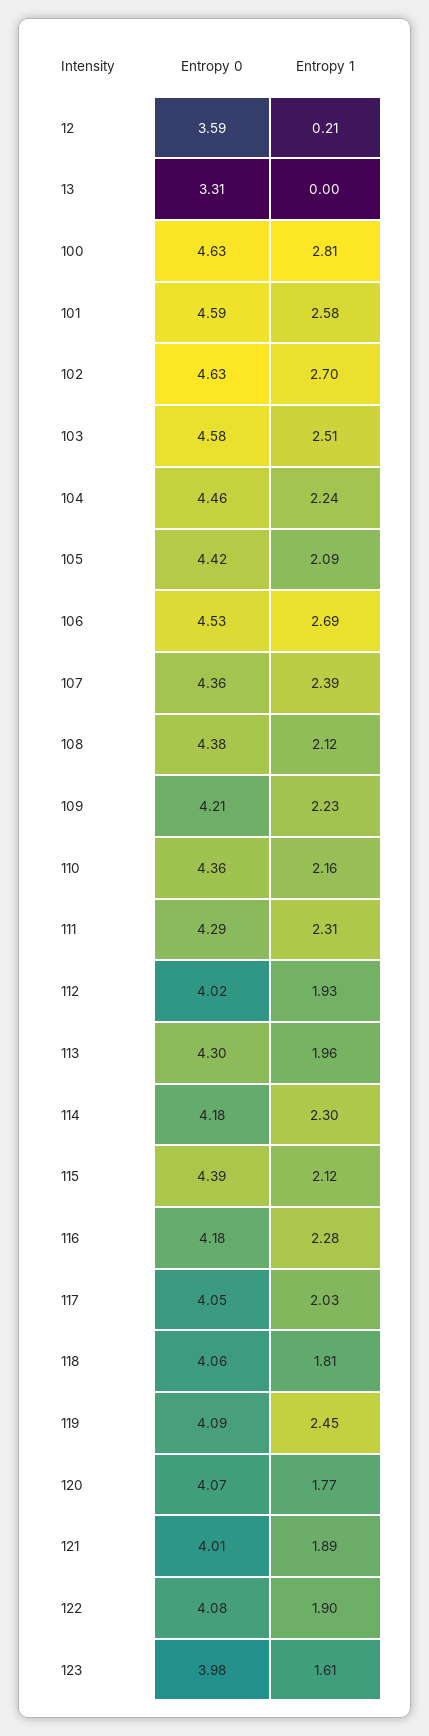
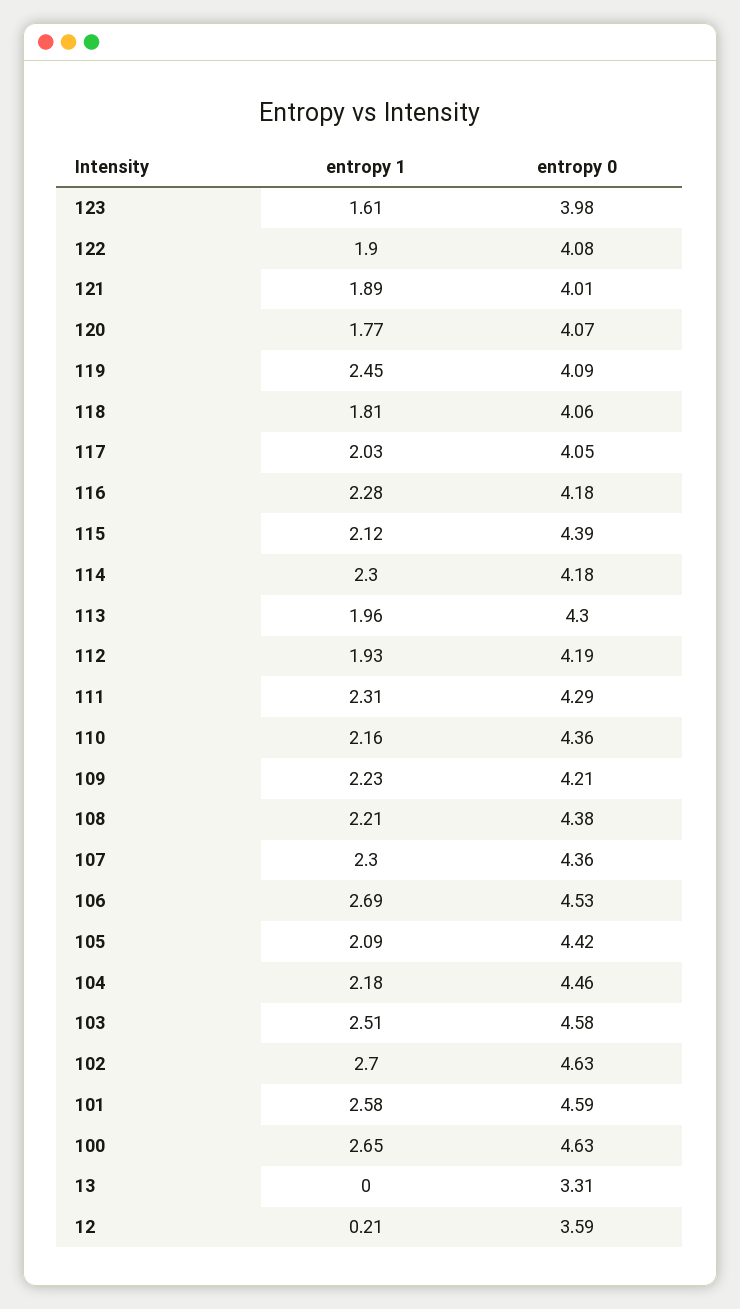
  {
    "Entropy 0": {
      "12": 3.59,
      "13": 3.31,
      "100": 4.63,
      "101": 4.59,
      "102": 4.63,
      "103": 4.58,
      "104": 4.46,
      "105": 4.42,
      "106": 4.53,
      "107": 4.36,
      "108": 4.38,
      "109": 4.21,
      "110": 4.36,
      "111": 4.29,
-     "112": 4.02,
+     "112": 4.19,
      "113": 4.3,
      "114": 4.18,
      "115": 4.39,
      "116": 4.18,
      "117": 4.05,
      "118": 4.06,
      "119": 4.09,
      "120": 4.07,
      "121": 4.01,
      "122": 4.08,
      "123": 3.98
    },
    "Entropy 1": {
      "12": 0.21,
      "13": 0,
-     "100": 2.81,
+     "100": 2.65,
      "101": 2.58,
      "102": 2.7,
      "103": 2.51,
-     "104": 2.24,
+     "104": 2.18,
      "105": 2.09,
      "106": 2.69,
-     "107": 2.39,
+     "107": 2.3,
-     "108": 2.12,
+     "108": 2.21,
      "109": 2.23,
      "110": 2.16,
      "111": 2.31,
      "112": 1.93,
      "113": 1.96,
      "114": 2.3,
      "115": 2.12,
      "116": 2.28,
      "117": 2.03,
      "118": 1.81,
      "119": 2.45,
      "120": 1.77,
      "121": 1.89,
      "122": 1.9,
      "123": 1.61
    }
  }

